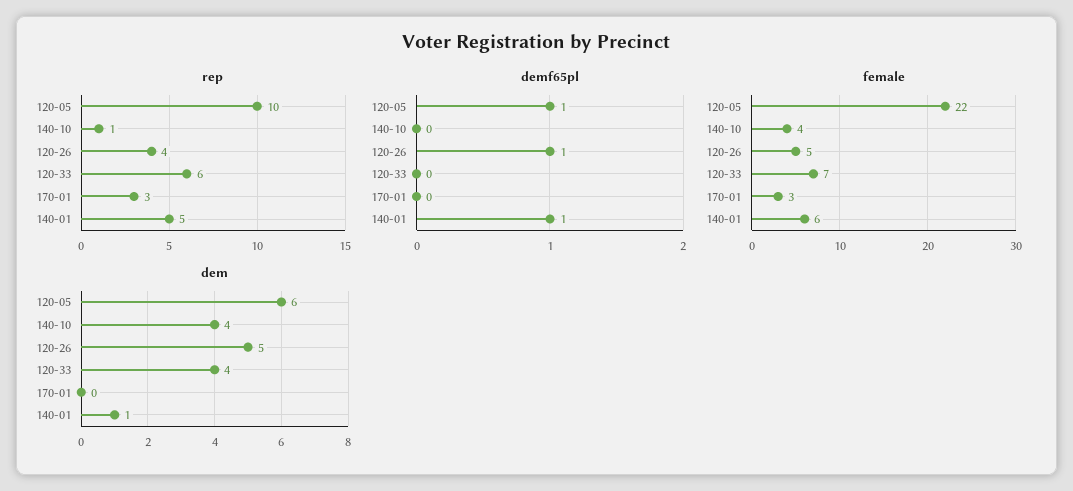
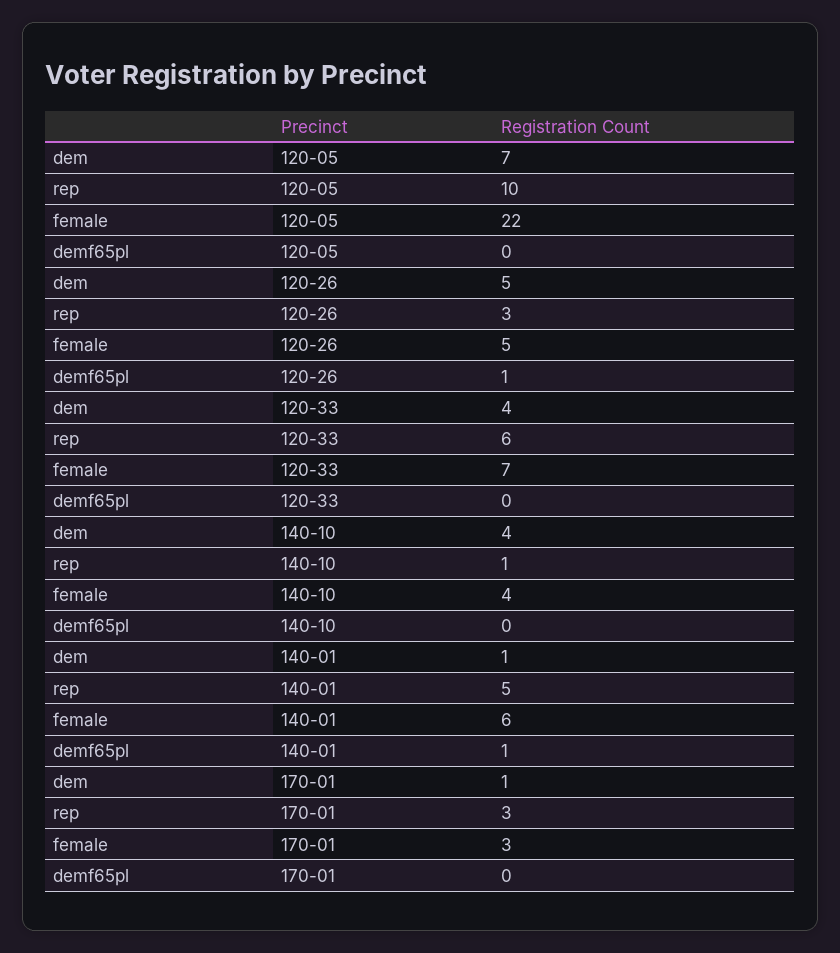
  {
    "rep": {
      "120-05": 10,
      "140-10": 1,
-     "120-26": 4,
+     "120-26": 3,
      "120-33": 6,
      "170-01": 3,
      "140-01": 5
    },
    "demf65pl": {
-     "120-05": 1,
+     "120-05": 0,
      "140-10": 0,
      "120-26": 1,
      "120-33": 0,
      "170-01": 0,
      "140-01": 1
    },
    "female": {
      "120-05": 22,
      "140-10": 4,
      "120-26": 5,
      "120-33": 7,
      "170-01": 3,
      "140-01": 6
    },
    "dem": {
-     "120-05": 6,
+     "120-05": 7,
      "140-10": 4,
      "120-26": 5,
      "120-33": 4,
-     "170-01": 0,
+     "170-01": 1,
      "140-01": 1
    }
  }

